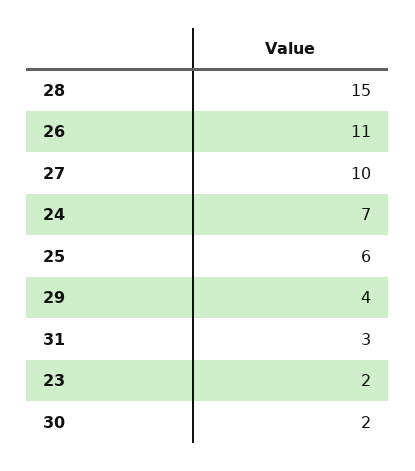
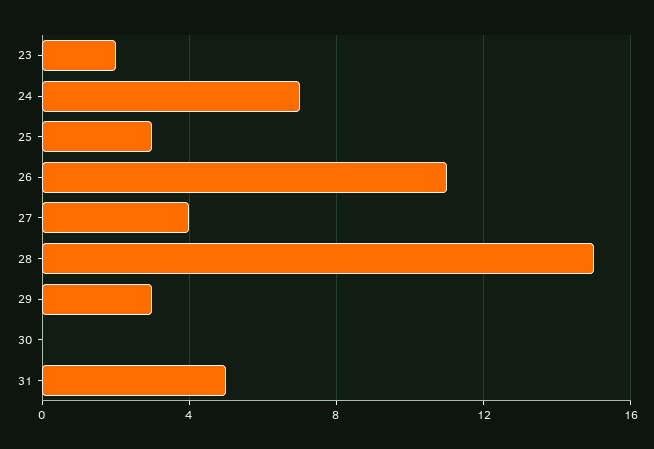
  {
    "28": 15,
    "26": 11,
-   "27": 10,
+   "27": 4,
    "24": 7,
-   "25": 6,
+   "25": 3,
-   "29": 4,
+   "29": 3,
-   "31": 3,
+   "31": 5,
    "23": 2,
-   "30": 2
+   "30": 0
  }

